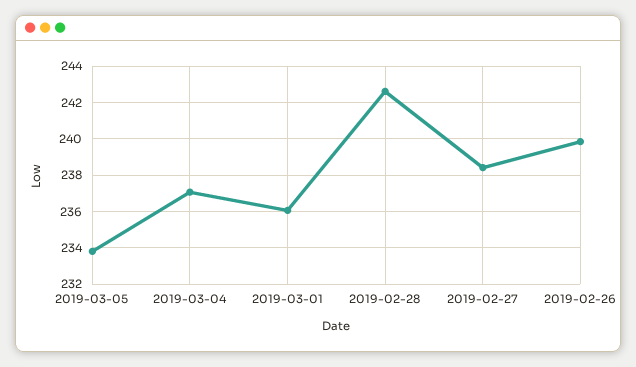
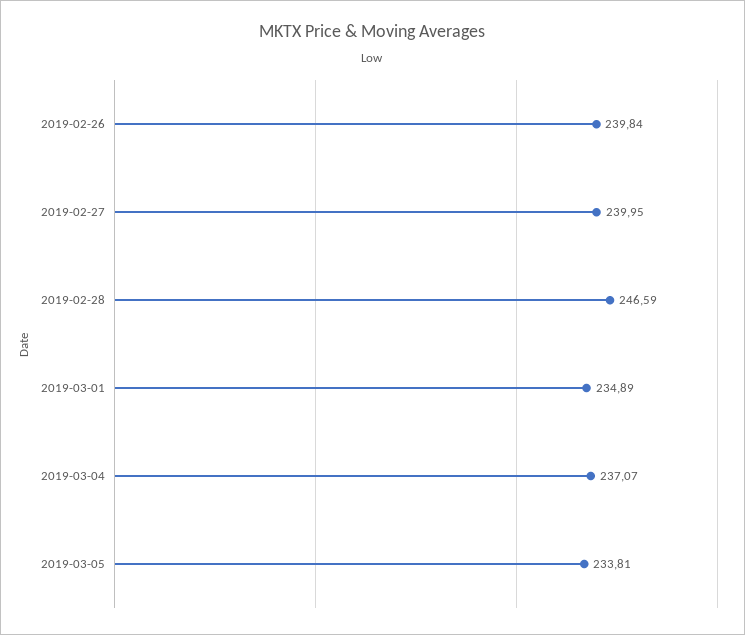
  {
    "2019-03-05": 233.81,
    "2019-03-04": 237.07,
-   "2019-03-01": 236,
+   "2019-03-01": 234.89,
-   "2019-02-28": 242.5,
+   "2019-02-28": 246.59,
-   "2019-02-27": 238.5,
+   "2019-02-27": 239.95,
    "2019-02-26": 239.84
  }

